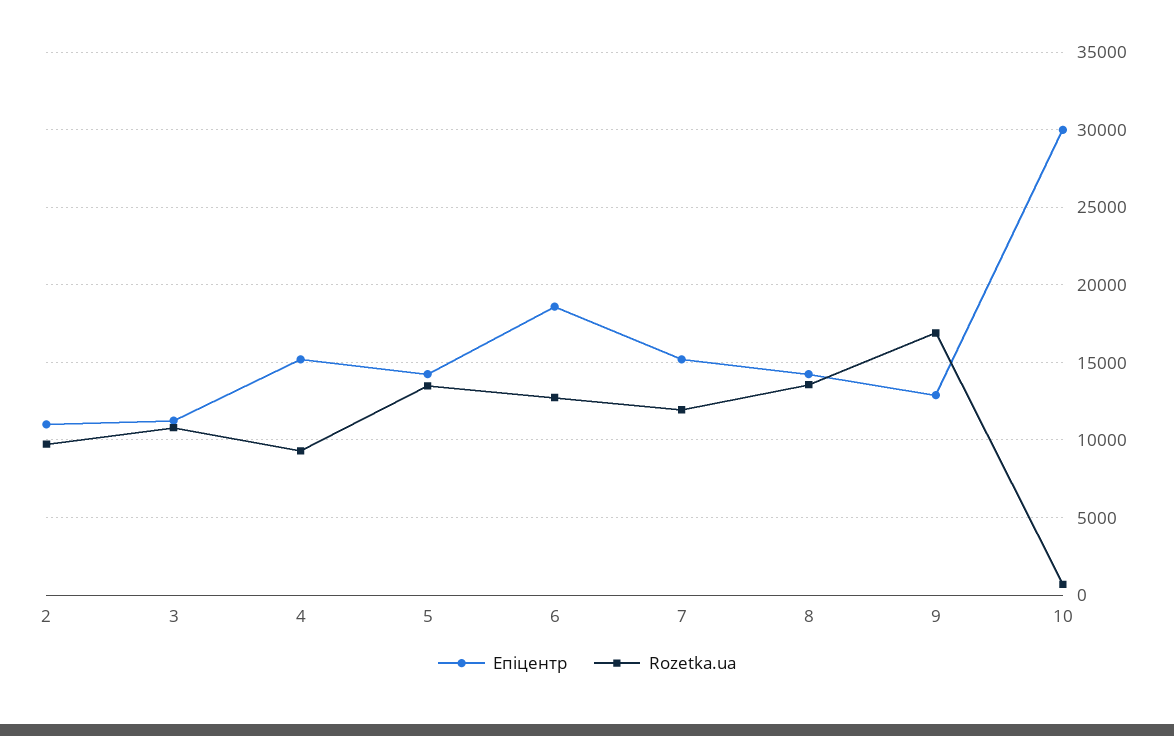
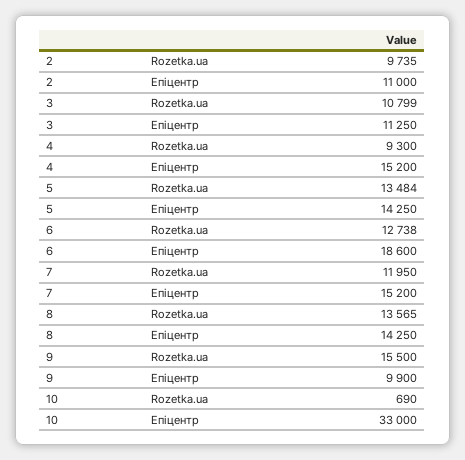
  {
    "Епіцентр": {
      "2": 11000,
      "3": 11250,
      "4": 15200,
      "5": 14250,
      "6": 18600,
      "7": 15200,
      "8": 14250,
-     "9": 13000,
+     "9": 9900,
-     "10": 30000
+     "10": 33000
    },
    "Rozetka.ua": {
      "2": 9735,
      "3": 10799,
      "4": 9300,
      "5": 13484,
      "6": 12738,
      "7": 11950,
      "8": 13565,
-     "9": 17000,
+     "9": 15500,
      "10": 690
    }
  }

